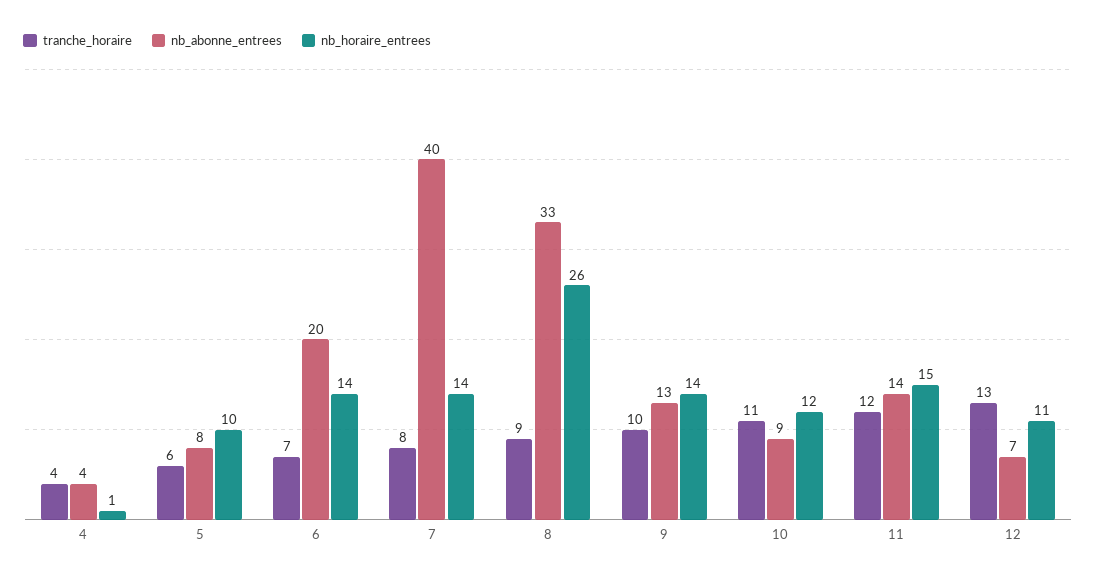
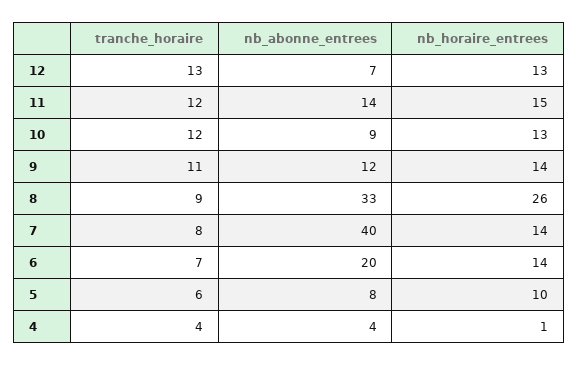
  {
    "tranche_horaire": {
      "4": 4,
      "5": 6,
      "6": 7,
      "7": 8,
      "8": 9,
-     "9": 10,
+     "9": 11,
-     "10": 11,
+     "10": 12,
      "11": 12,
      "12": 13
    },
    "nb_abonne_entrees": {
      "4": 4,
      "5": 8,
      "6": 20,
      "7": 40,
      "8": 33,
-     "9": 13,
+     "9": 12,
      "10": 9,
      "11": 14,
      "12": 7
    },
    "nb_horaire_entrees": {
      "4": 1,
      "5": 10,
      "6": 14,
      "7": 14,
      "8": 26,
      "9": 14,
-     "10": 12,
+     "10": 13,
      "11": 15,
-     "12": 11
+     "12": 13
    }
  }

